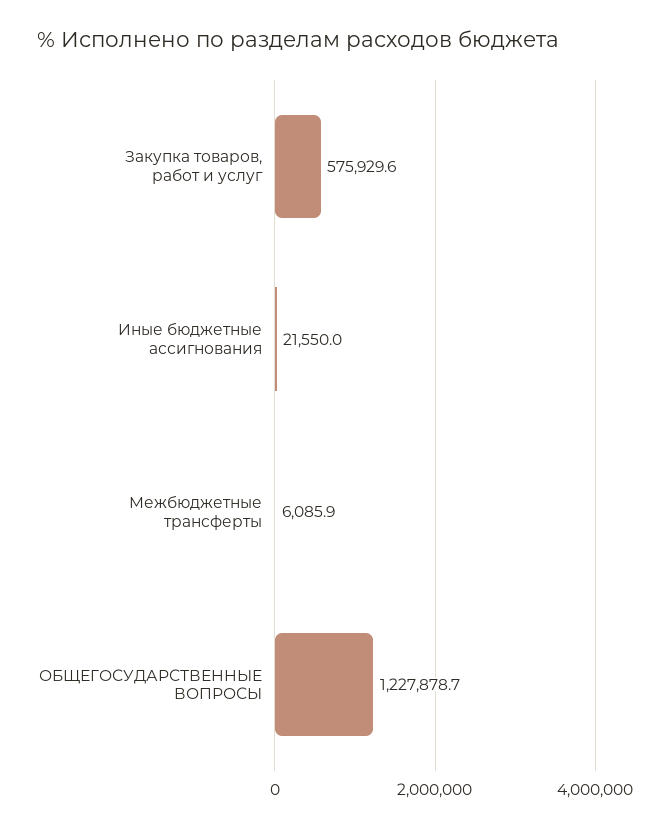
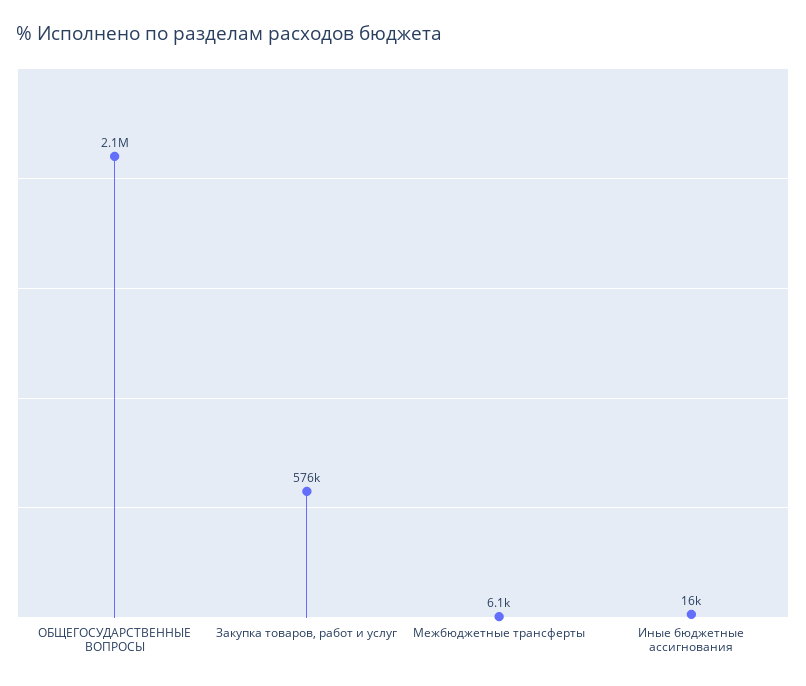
  {
    "Закупка товаров, работ и услуг": 575929.6,
-   "Иные бюджетные ассигнования": 21550,
+   "Иные бюджетные ассигнования": 16000,
    "Межбюджетные трансферты": 6085.9,
-   "ОБЩЕГОСУДАРСТВЕННЫЕ ВОПРОСЫ": 1227878.7
+   "ОБЩЕГОСУДАРСТВЕННЫЕ ВОПРОСЫ": 2100000
  }

